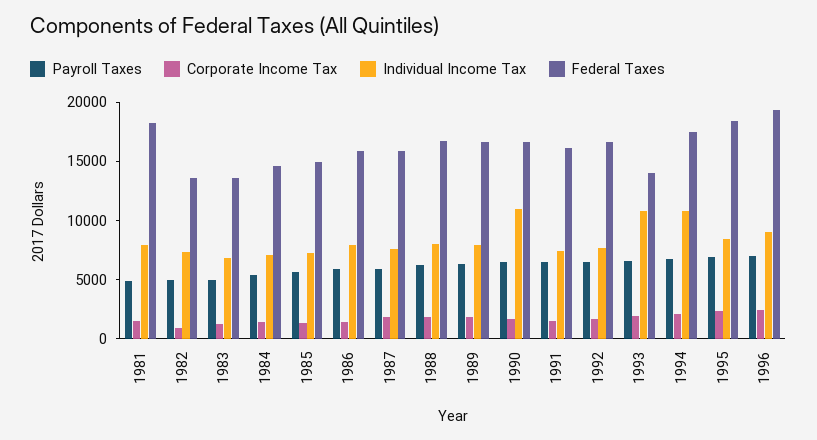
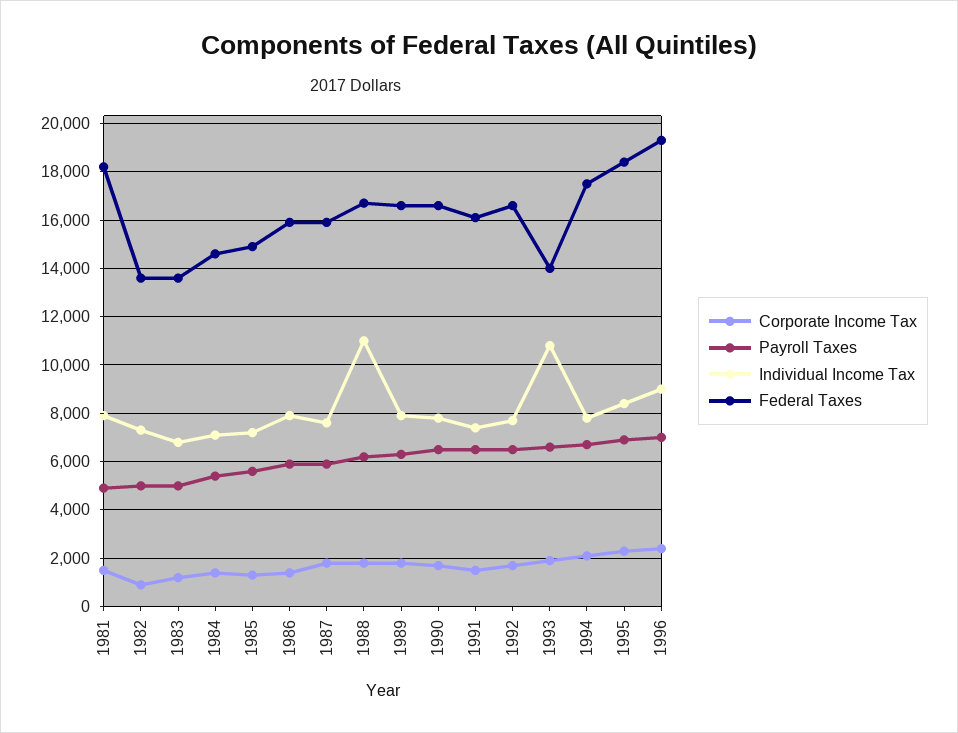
  {
    "Payroll Taxes": {
      "1981": 5000,
      "1982": 5000,
      "1983": 5000,
      "1984": 5500,
      "1985": 5500,
      "1986": 6000,
      "1987": 6000,
      "1988": 6250,
      "1989": 6250,
      "1990": 6500,
      "1991": 6500,
      "1992": 6500,
      "1993": 6500,
      "1994": 6750,
      "1995": 7000,
      "1996": 7000
    },
    "Corporate Income Tax": {
      "1981": 1500,
      "1982": 1000,
      "1983": 1250,
      "1984": 1500,
      "1985": 1250,
      "1986": 1500,
      "1987": 1750,
      "1988": 1750,
      "1989": 1750,
      "1990": 1750,
      "1991": 1500,
      "1992": 1750,
      "1993": 2000,
      "1994": 2000,
      "1995": 2250,
      "1996": 2500
    },
    "Individual Income Tax": {
      "1981": 8000,
      "1982": 7250,
      "1983": 6750,
      "1984": 7000,
      "1985": 7250,
      "1986": 8000,
      "1987": 7500,
-     "1988": 8000,
+     "1988": 11000,
      "1989": 8000,
-     "1990": 11000,
+     "1990": 7750,
      "1991": 7500,
      "1992": 7750,
      "1993": 10750,
-     "1994": 11000,
+     "1994": 7750,
      "1995": 8500,
      "1996": 9000
    },
    "Federal Taxes": {
      "1981": 18250,
      "1982": 13500,
      "1983": 13500,
      "1984": 14500,
      "1985": 15000,
      "1986": 16000,
      "1987": 16000,
      "1988": 16750,
      "1989": 16500,
      "1990": 16500,
      "1991": 16000,
      "1992": 16500,
      "1993": 14000,
      "1994": 17500,
      "1995": 18500,
      "1996": 19250
    }
  }

